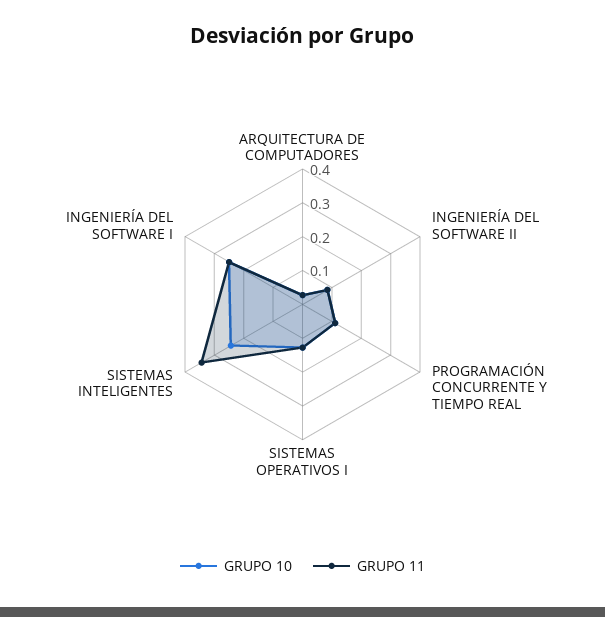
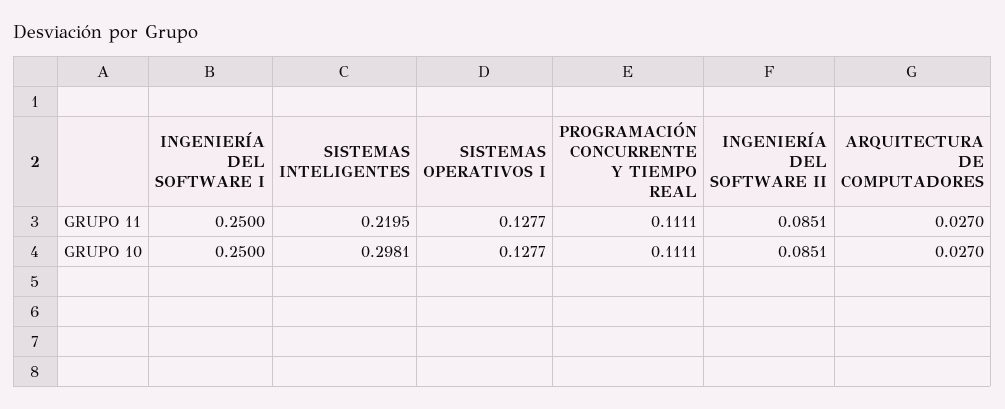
  {
    "GRUPO 10": {
      "ARQUITECTURA DE COMPUTADORES": 0.027,
      "INGENIERÍA DEL SOFTWARE II": 0.0851,
      "PROGRAMACIÓN CONCURRENTE Y TIEMPO REAL": 0.1111,
      "SISTEMAS OPERATIVOS I": 0.1277,
-     "SISTEMAS INTELIGENTES": 0.25,
+     "SISTEMAS INTELIGENTES": 0.2981,
      "INGENIERÍA DEL SOFTWARE I": 0.25
    },
    "GRUPO 11": {
      "ARQUITECTURA DE COMPUTADORES": 0.027,
      "INGENIERÍA DEL SOFTWARE II": 0.0851,
      "PROGRAMACIÓN CONCURRENTE Y TIEMPO REAL": 0.1111,
      "SISTEMAS OPERATIVOS I": 0.1277,
-     "SISTEMAS INTELIGENTES": 0.35,
+     "SISTEMAS INTELIGENTES": 0.2195,
      "INGENIERÍA DEL SOFTWARE I": 0.25
    }
  }

